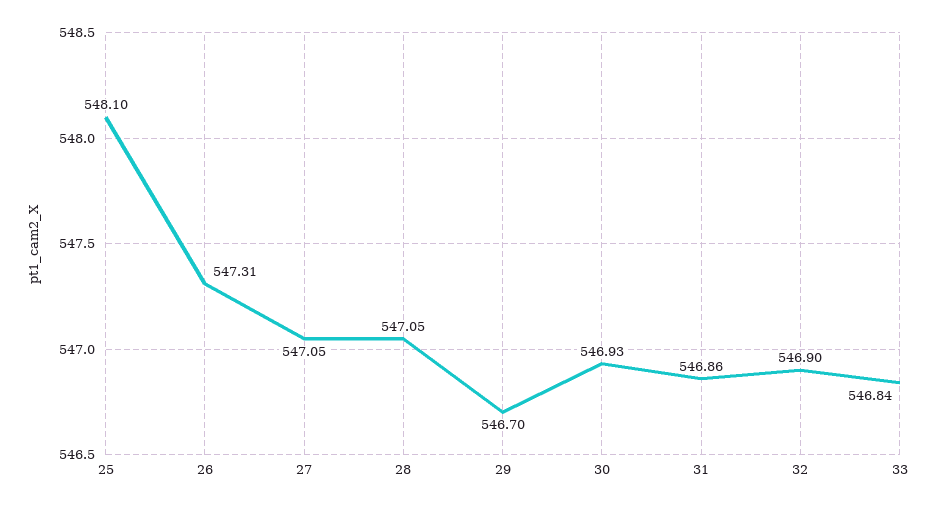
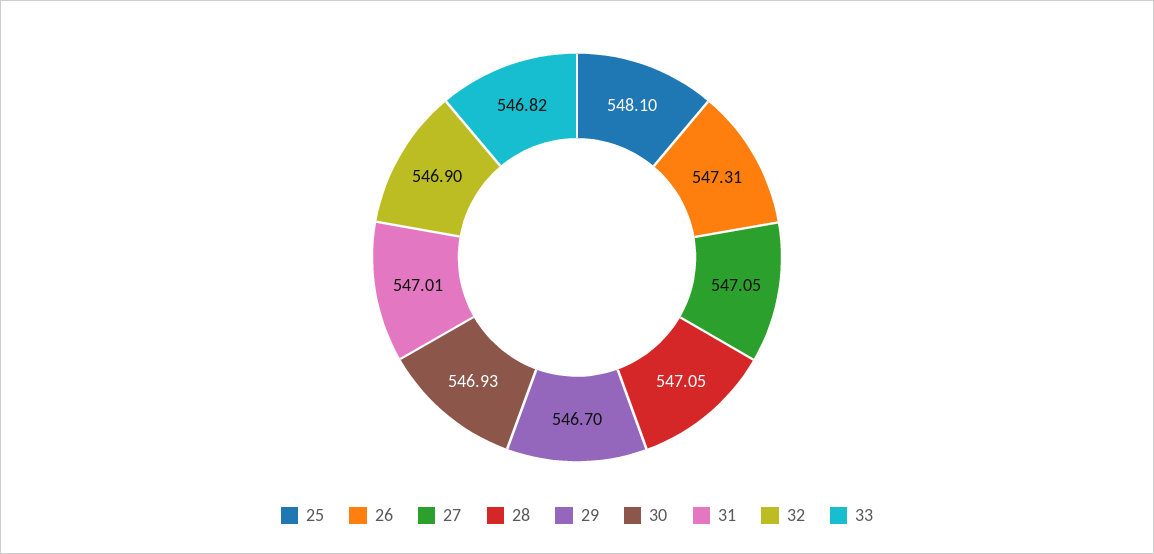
  {
    "25": 548.1,
    "26": 547.31,
    "27": 547.05,
    "28": 547.05,
    "29": 546.7,
    "30": 546.93,
-   "31": 546.86,
+   "31": 547.01,
    "32": 546.9,
-   "33": 546.84
+   "33": 546.82
  }

